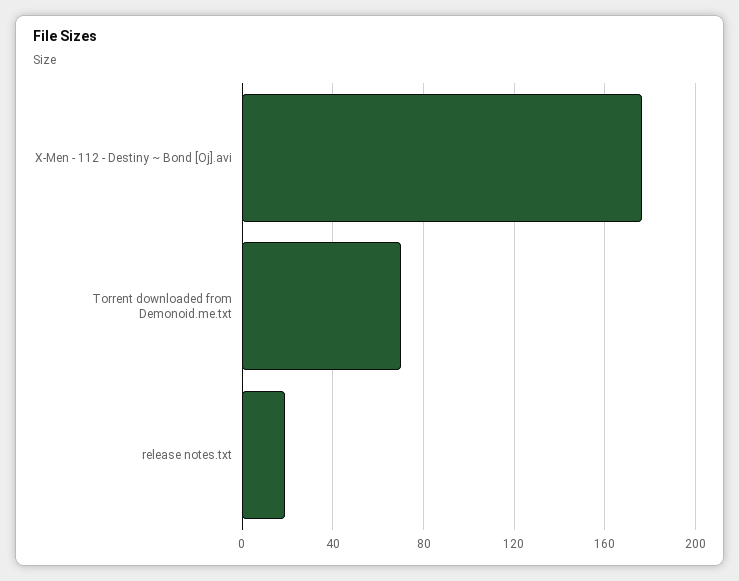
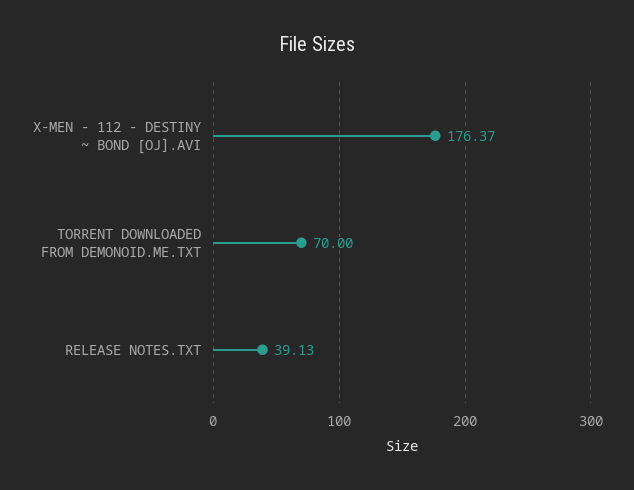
  {
    "X-Men - 112 - Destiny ~ Bond [Oj].avi": 176.37,
    "Torrent downloaded from Demonoid.me.txt": 70,
-   "release notes.txt": 20
+   "release notes.txt": 39.13
  }

